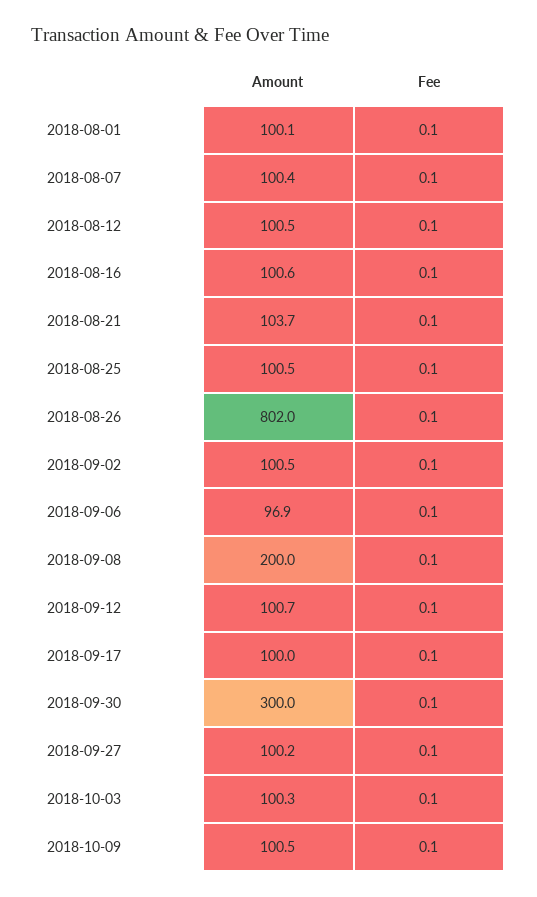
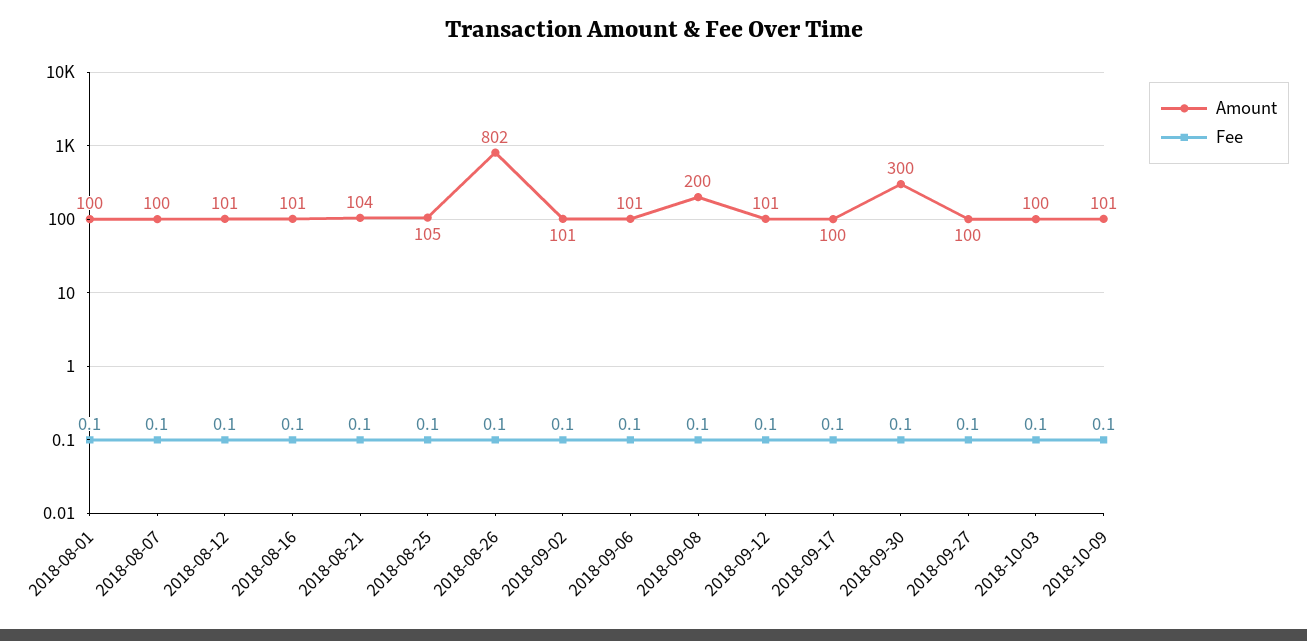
  {
    "Amount": {
      "2018-08-01": 100.1,
      "2018-08-07": 100.4,
      "2018-08-12": 100.5,
      "2018-08-16": 100.6,
      "2018-08-21": 103.7,
-     "2018-08-25": 100.5,
+     "2018-08-25": 105,
      "2018-08-26": 802,
      "2018-09-02": 100.5,
-     "2018-09-06": 96.9,
+     "2018-09-06": 101,
      "2018-09-08": 200,
      "2018-09-12": 100.7,
      "2018-09-17": 100,
      "2018-09-30": 300,
      "2018-09-27": 100.2,
      "2018-10-03": 100.3,
      "2018-10-09": 100.5
    },
    "Fee": {
      "2018-08-01": 0.1,
      "2018-08-07": 0.1,
      "2018-08-12": 0.1,
      "2018-08-16": 0.1,
      "2018-08-21": 0.1,
      "2018-08-25": 0.1,
      "2018-08-26": 0.1,
      "2018-09-02": 0.1,
      "2018-09-06": 0.1,
      "2018-09-08": 0.1,
      "2018-09-12": 0.1,
      "2018-09-17": 0.1,
      "2018-09-30": 0.1,
      "2018-09-27": 0.1,
      "2018-10-03": 0.1,
      "2018-10-09": 0.1
    }
  }

